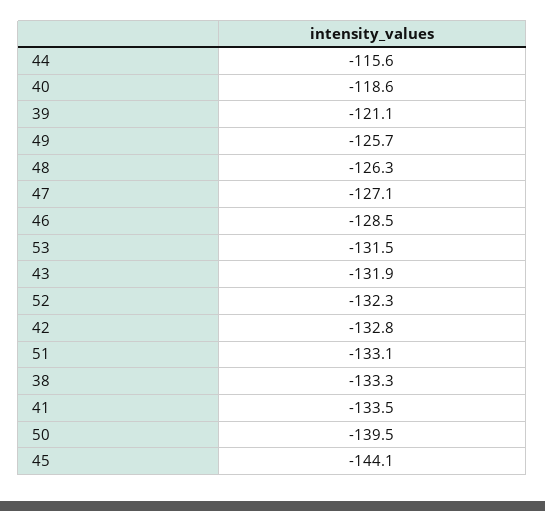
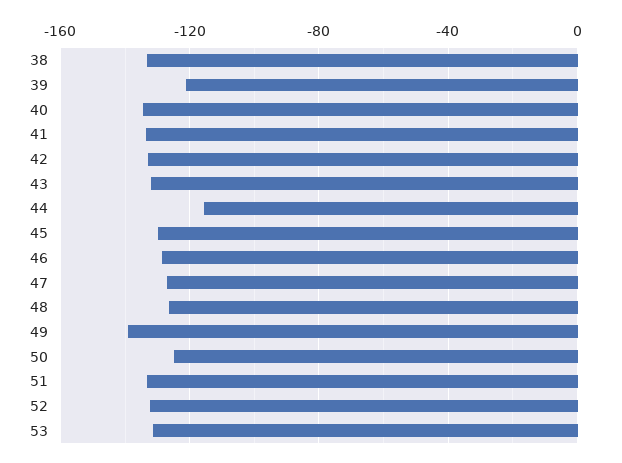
  {
    "44": -115.6,
-   "40": -118.6,
+   "40": -135,
    "39": -121.1,
-   "49": -125.7,
+   "49": -140,
    "48": -126.3,
    "47": -127.1,
    "46": -128.5,
    "53": -131.5,
    "43": -131.9,
    "52": -132.3,
    "42": -132.8,
    "51": -133.1,
    "38": -133.3,
    "41": -133.5,
-   "50": -139.5,
+   "50": -125,
-   "45": -144.1
+   "45": -130
  }

